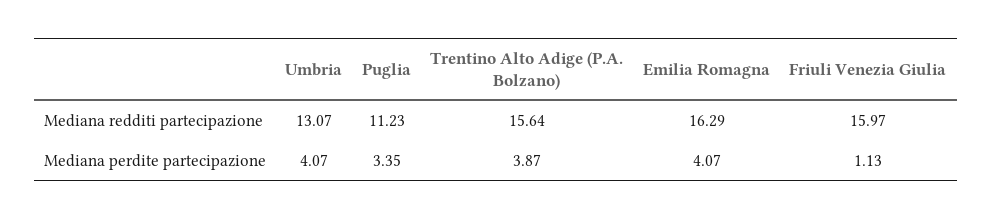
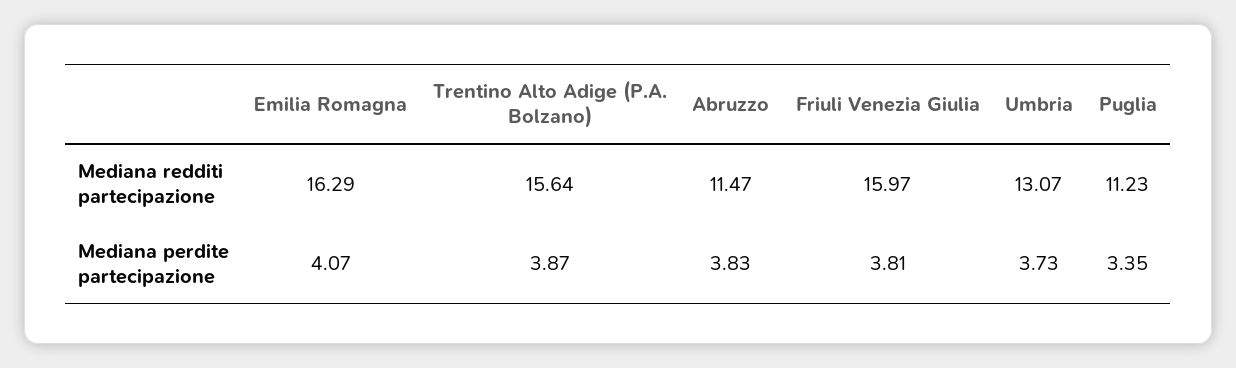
  {
    "Umbria": {
      "Mediana redditi partecipazione": 13.07,
-     "Mediana perdite partecipazione": 4.07
+     "Mediana perdite partecipazione": 3.73
    },
    "Puglia": {
      "Mediana redditi partecipazione": 11.23,
      "Mediana perdite partecipazione": 3.35
    },
    "Trentino Alto Adige (P.A. Bolzano)": {
      "Mediana redditi partecipazione": 15.64,
      "Mediana perdite partecipazione": 3.87
    },
    "Emilia Romagna": {
      "Mediana redditi partecipazione": 16.29,
      "Mediana perdite partecipazione": 4.07
    },
    "Friuli Venezia Giulia": {
      "Mediana redditi partecipazione": 15.97,
-     "Mediana perdite partecipazione": 1.13
+     "Mediana perdite partecipazione": 3.81
-   }
+   },
+   "Abruzzo": {
+     "Mediana redditi partecipazione": 11.47,
+     "Mediana perdite partecipazione": 3.83
+   }
  }

